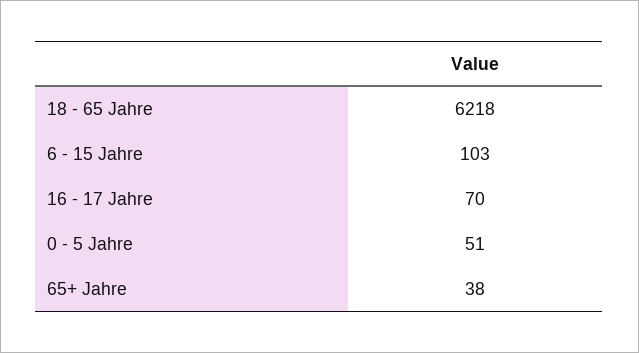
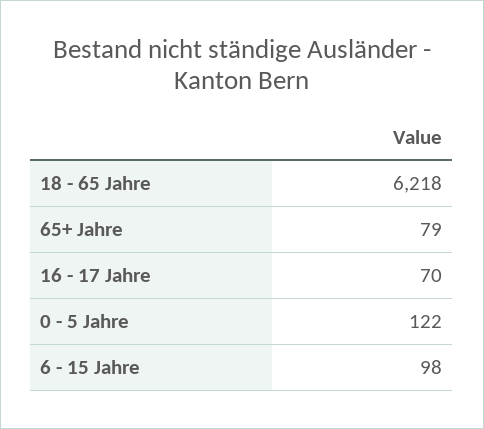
  {
    "18 - 65 Jahre": 6218,
-   "6 - 15 Jahre": 103,
+   "6 - 15 Jahre": 98,
    "16 - 17 Jahre": 70,
-   "0 - 5 Jahre": 51,
+   "0 - 5 Jahre": 122,
-   "65+ Jahre": 38
+   "65+ Jahre": 79
  }

